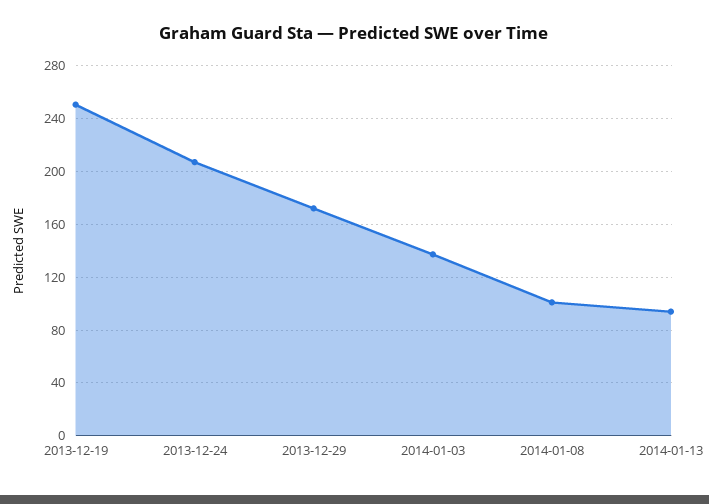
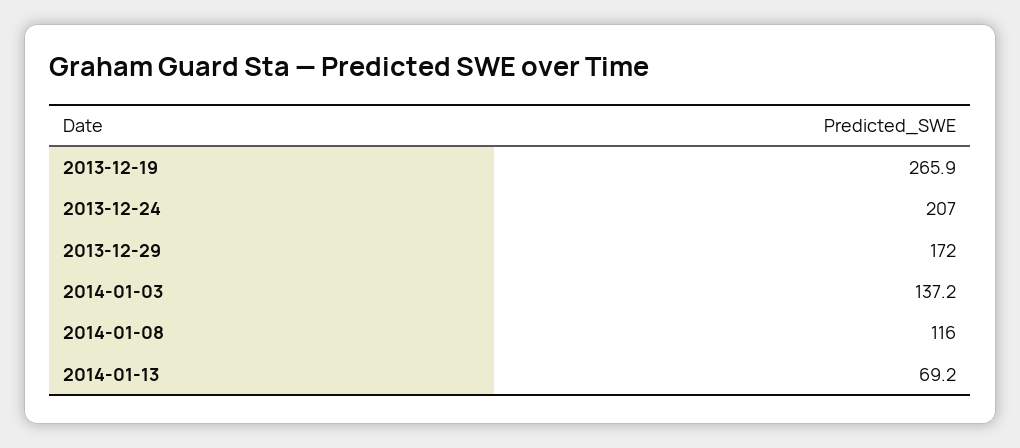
  {
-   "2013-12-19": 250,
+   "2013-12-19": 265.9,
    "2013-12-24": 207,
    "2013-12-29": 172,
    "2014-01-03": 137.2,
-   "2014-01-08": 100,
+   "2014-01-08": 116,
-   "2014-01-13": 95
+   "2014-01-13": 69.2
  }

